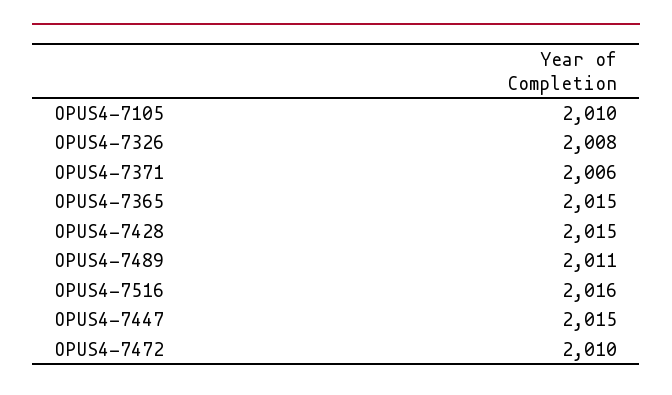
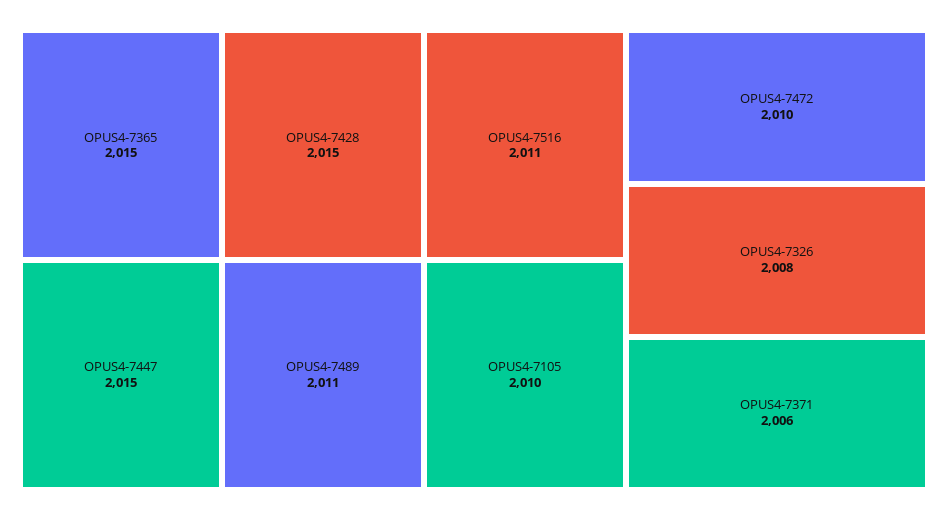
  {
    "OPUS4-7105": 2010,
    "OPUS4-7326": 2008,
    "OPUS4-7371": 2006,
    "OPUS4-7365": 2015,
    "OPUS4-7428": 2015,
    "OPUS4-7489": 2011,
-   "OPUS4-7516": 2016,
+   "OPUS4-7516": 2011,
    "OPUS4-7447": 2015,
    "OPUS4-7472": 2010
  }

